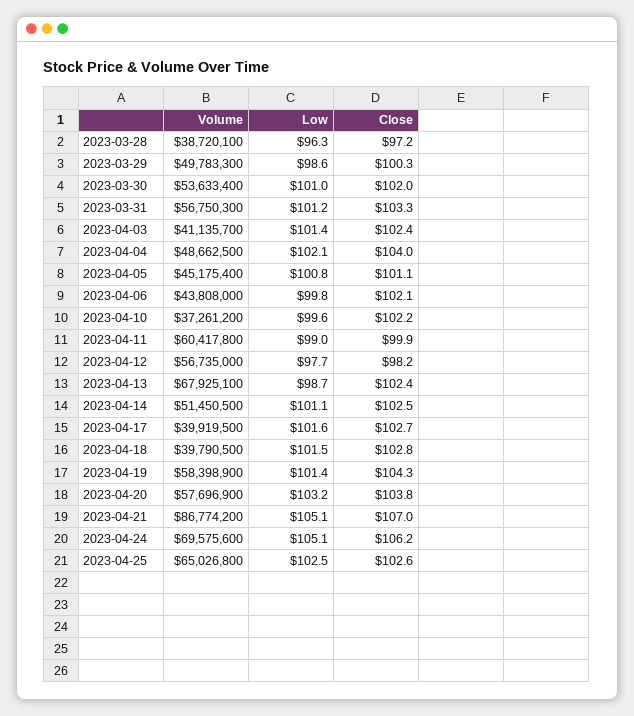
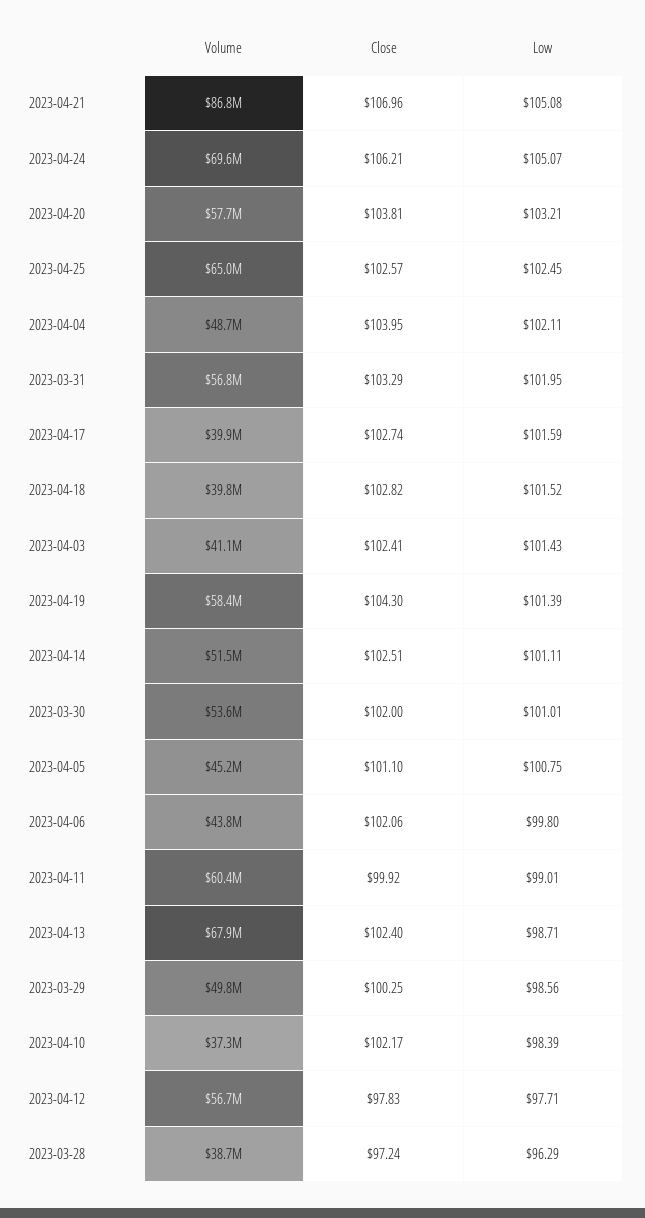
  {
    "Volume": {
      "2023-03-28": 38720100,
      "2023-03-29": 49783300,
      "2023-03-30": 53633400,
      "2023-03-31": 56750300,
      "2023-04-03": 41135700,
      "2023-04-04": 48662500,
      "2023-04-05": 45175400,
      "2023-04-06": 43808000,
      "2023-04-10": 37261200,
      "2023-04-11": 60417800,
      "2023-04-12": 56735000,
      "2023-04-13": 67925100,
      "2023-04-14": 51450500,
      "2023-04-17": 39919500,
      "2023-04-18": 39790500,
      "2023-04-19": 58398900,
      "2023-04-20": 57696900,
      "2023-04-21": 86774200,
      "2023-04-24": 69575600,
      "2023-04-25": 65026800
    },
    "Low": {
      "2023-03-28": 96.29,
      "2023-03-29": 98.56,
      "2023-03-30": 101.01,
-     "2023-03-31": 101.2,
+     "2023-03-31": 101.95,
      "2023-04-03": 101.43,
      "2023-04-04": 102.11,
      "2023-04-05": 100.75,
      "2023-04-06": 99.8,
-     "2023-04-10": 99.6,
+     "2023-04-10": 98.39,
      "2023-04-11": 99.01,
      "2023-04-12": 97.71,
      "2023-04-13": 98.71,
      "2023-04-14": 101.11,
      "2023-04-17": 101.59,
      "2023-04-18": 101.52,
      "2023-04-19": 101.39,
      "2023-04-20": 103.21,
      "2023-04-21": 105.08,
      "2023-04-24": 105.07,
      "2023-04-25": 102.45
    },
    "Close": {
      "2023-03-28": 97.24,
      "2023-03-29": 100.25,
      "2023-03-30": 102,
      "2023-03-31": 103.29,
      "2023-04-03": 102.41,
      "2023-04-04": 103.95,
      "2023-04-05": 101.1,
      "2023-04-06": 102.06,
      "2023-04-10": 102.17,
      "2023-04-11": 99.92,
-     "2023-04-12": 98.2,
+     "2023-04-12": 97.83,
      "2023-04-13": 102.4,
      "2023-04-14": 102.51,
      "2023-04-17": 102.74,
      "2023-04-18": 102.82,
      "2023-04-19": 104.3,
      "2023-04-20": 103.81,
      "2023-04-21": 106.96,
      "2023-04-24": 106.21,
      "2023-04-25": 102.57
    }
  }

